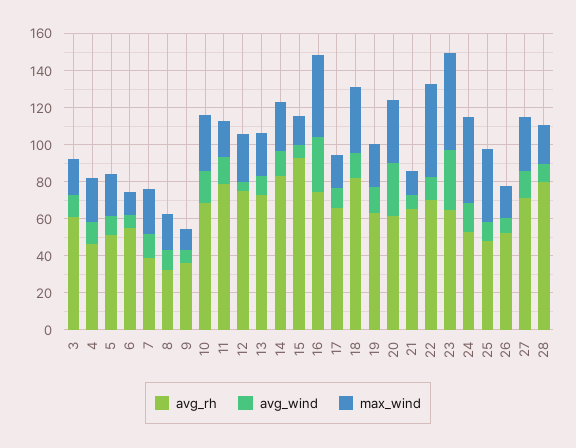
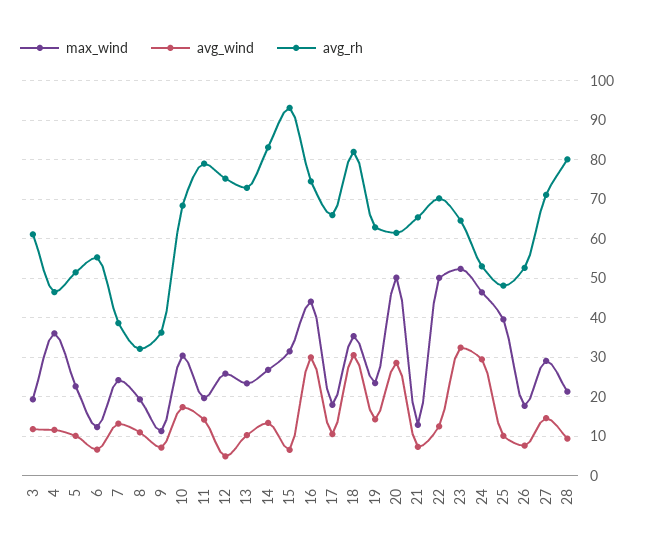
  {
    "avg_rh": {
      "3": 62,
      "4": 46,
      "5": 52,
      "6": 56,
      "7": 38,
      "8": 32,
      "9": 36,
      "10": 68,
      "11": 80,
      "12": 76,
      "13": 72,
      "14": 84,
      "15": 94,
      "16": 74,
      "17": 66,
      "18": 82,
      "19": 62,
      "20": 62,
      "21": 66,
      "22": 70,
      "23": 64,
      "24": 54,
      "25": 48,
      "26": 52,
      "27": 72,
      "28": 80
    },
    "avg_wind": {
      "3": 12,
      "4": 12,
      "5": 10,
      "6": 6,
      "7": 14,
      "8": 10,
      "9": 8,
      "10": 18,
      "11": 14,
      "12": 4,
      "13": 10,
      "14": 14,
      "15": 6,
      "16": 30,
      "17": 10,
-     "18": 15,
+     "18": 30,
      "19": 14,
      "20": 28,
      "21": 8,
      "22": 12,
      "23": 32,
-     "24": 15,
+     "24": 30,
      "25": 10,
      "26": 8,
      "27": 14,
      "28": 10
    },
    "max_wind": {
      "3": 20,
-     "4": 25,
+     "4": 36,
      "5": 22,
      "6": 12,
      "7": 24,
      "8": 20,
      "9": 12,
      "10": 30,
      "11": 20,
      "12": 26,
      "13": 24,
      "14": 26,
-     "15": 15,
+     "15": 32,
      "16": 44,
      "17": 18,
      "18": 36,
      "19": 24,
-     "20": 35,
+     "20": 50,
      "21": 12,
      "22": 50,
      "23": 52,
      "24": 46,
      "25": 40,
      "26": 18,
      "27": 30,
      "28": 22
    }
  }

